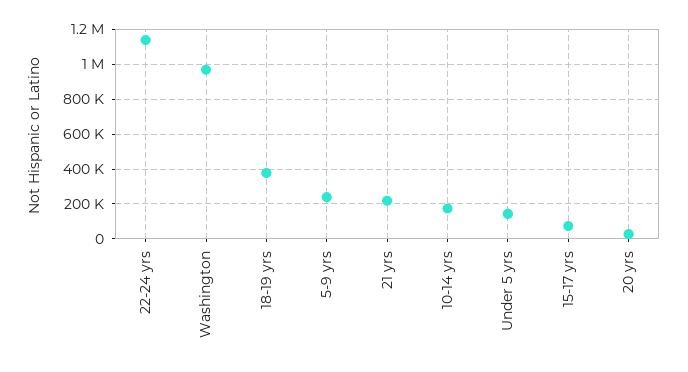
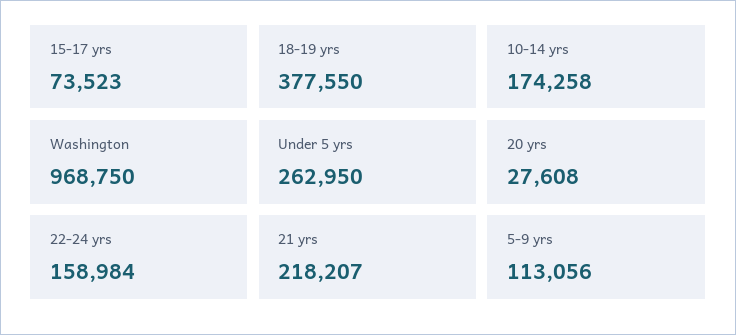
  {
-   "22-24 yrs": 1150000,
+   "22-24 yrs": 158984,
    "Washington": 968750,
    "18-19 yrs": 377550,
-   "5-9 yrs": 250000,
+   "5-9 yrs": 113056,
    "21 yrs": 218207,
    "10-14 yrs": 174258,
-   "Under 5 yrs": 150000,
+   "Under 5 yrs": 262950,
    "15-17 yrs": 73523,
    "20 yrs": 27608
  }

